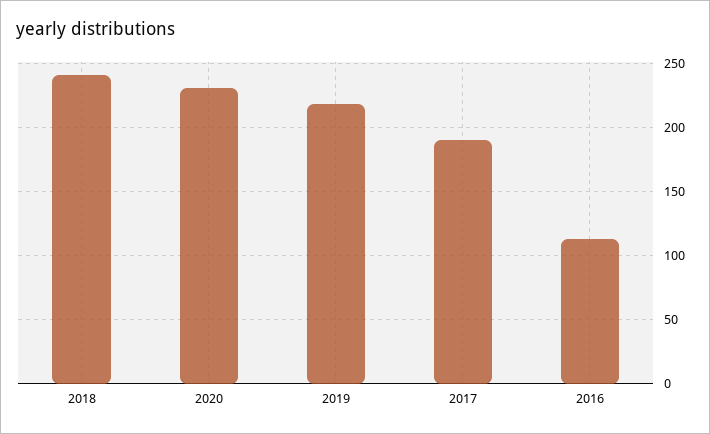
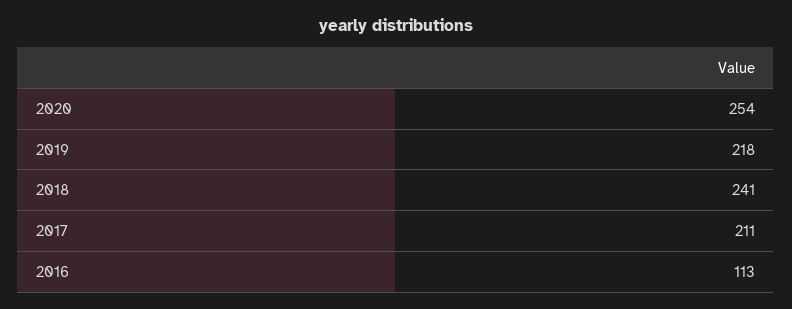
  {
    "2018": 241,
-   "2020": 230,
+   "2020": 254,
    "2019": 218,
-   "2017": 190,
+   "2017": 211,
    "2016": 113
  }

